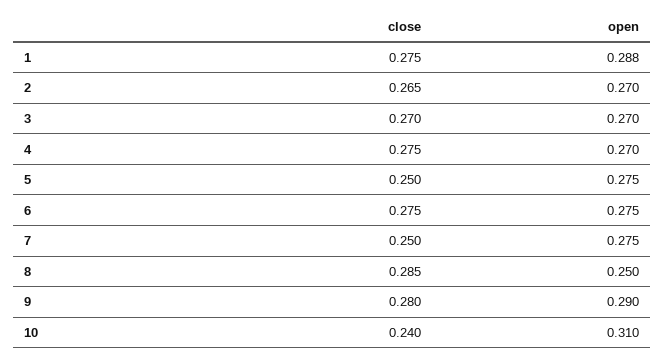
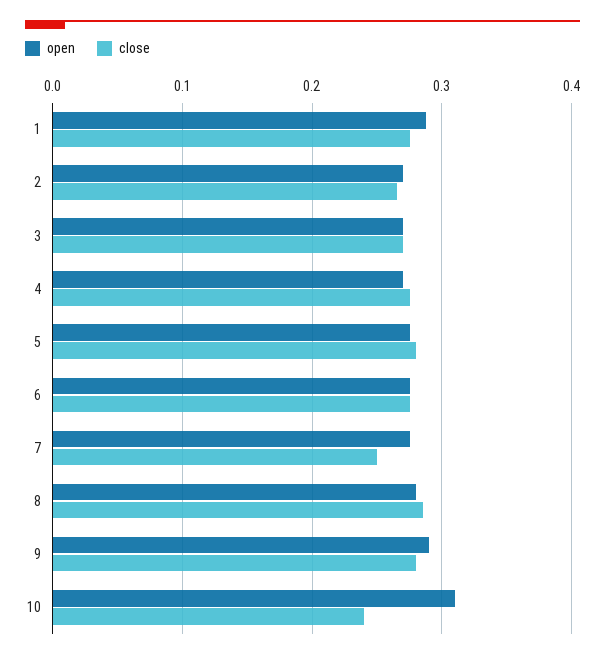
  {
    "close": {
      "1": 0.275,
      "2": 0.265,
      "3": 0.27,
      "4": 0.275,
-     "5": 0.25,
+     "5": 0.28,
      "6": 0.275,
      "7": 0.25,
      "8": 0.285,
      "9": 0.28,
      "10": 0.24
    },
    "open": {
      "1": 0.288,
      "2": 0.27,
      "3": 0.27,
      "4": 0.27,
      "5": 0.275,
      "6": 0.275,
      "7": 0.275,
-     "8": 0.25,
+     "8": 0.28,
      "9": 0.29,
      "10": 0.31
    }
  }

